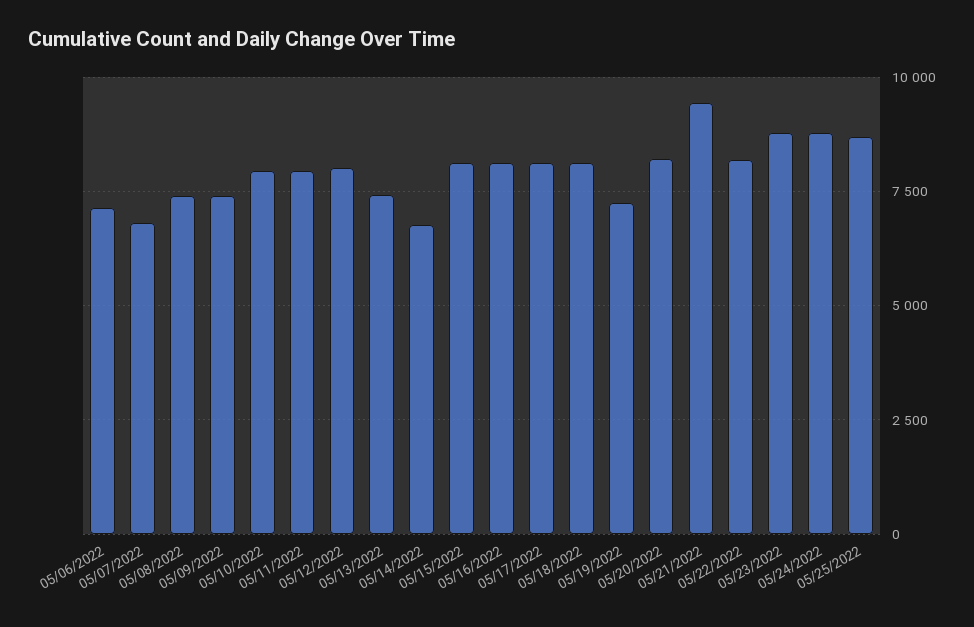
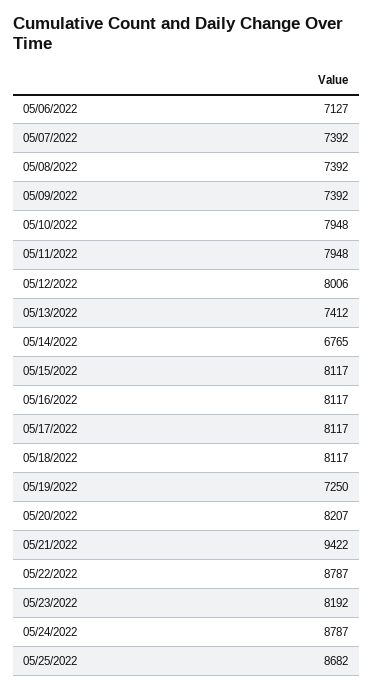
  {
    "05/06/2022": 7127,
-   "05/07/2022": 6750,
+   "05/07/2022": 7392,
    "05/08/2022": 7392,
    "05/09/2022": 7392,
    "05/10/2022": 7948,
    "05/11/2022": 7948,
    "05/12/2022": 8006,
    "05/13/2022": 7412,
    "05/14/2022": 6765,
    "05/15/2022": 8117,
    "05/16/2022": 8117,
    "05/17/2022": 8117,
    "05/18/2022": 8117,
    "05/19/2022": 7250,
    "05/20/2022": 8207,
    "05/21/2022": 9422,
-   "05/22/2022": 8250,
+   "05/22/2022": 8787,
-   "05/23/2022": 8750,
+   "05/23/2022": 8192,
    "05/24/2022": 8787,
    "05/25/2022": 8682
  }

